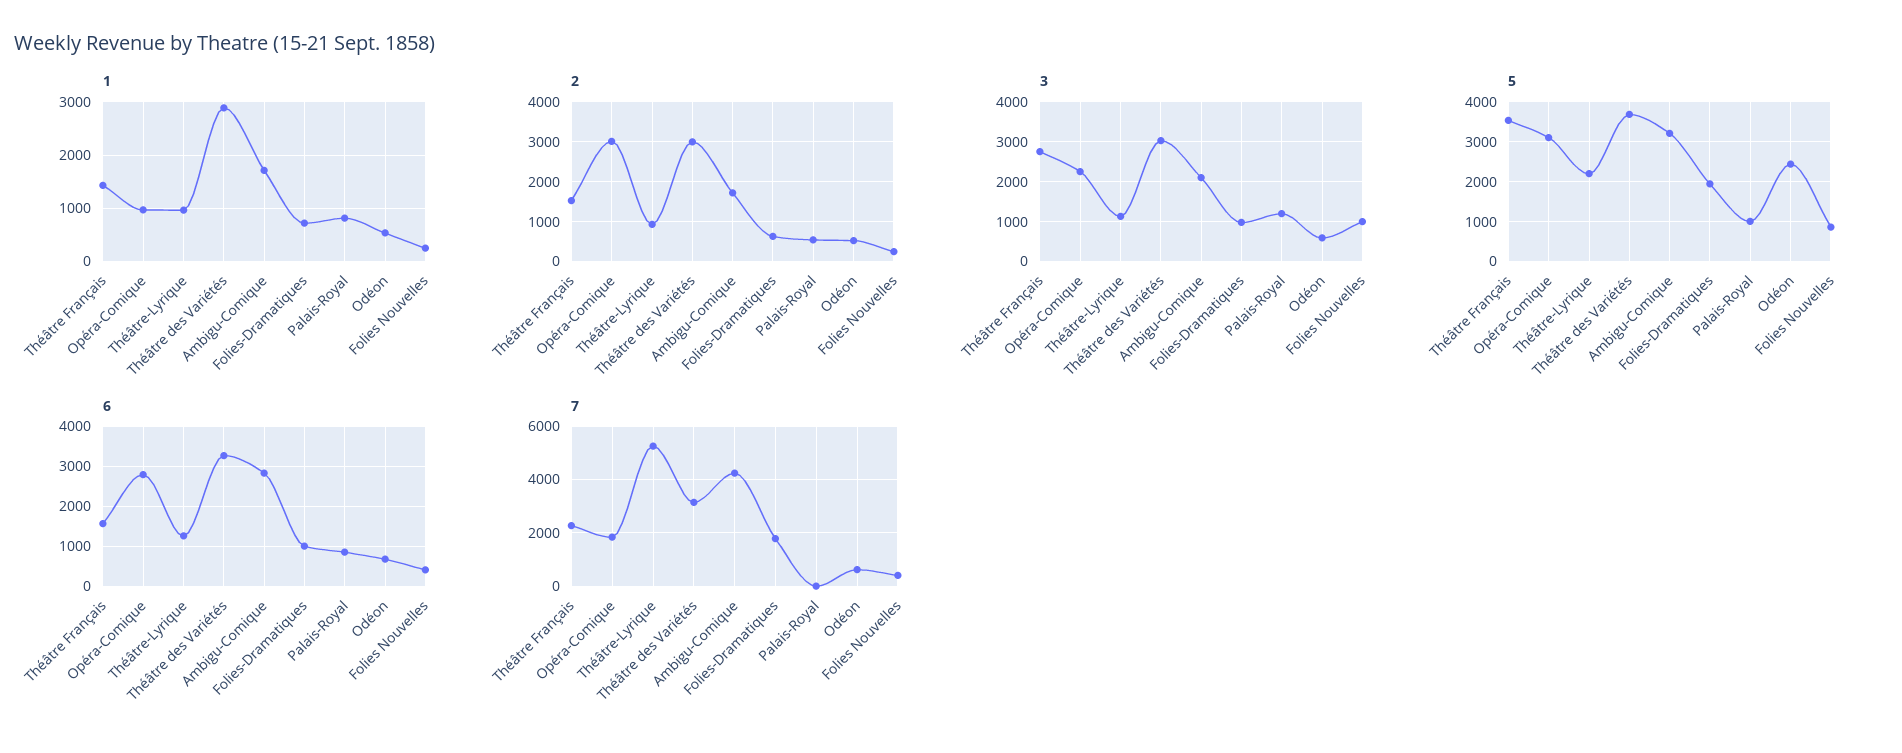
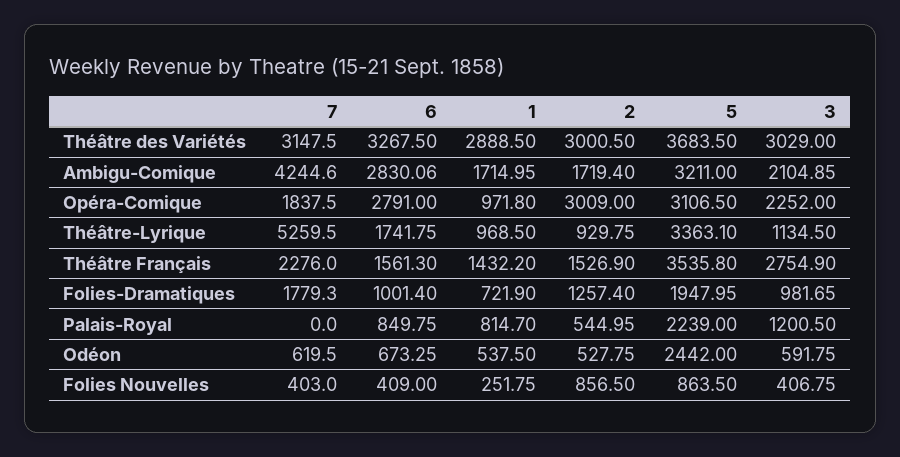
  {
    "1": {
      "Théâtre Français": 1432.2,
      "Opéra-Comique": 971.8,
      "Théâtre-Lyrique": 968.5,
      "Théâtre des Variétés": 2888.5,
      "Ambigu-Comique": 1714.95,
      "Folies-Dramatiques": 721.9,
      "Palais-Royal": 814.7,
      "Odéon": 537.5,
      "Folies Nouvelles": 251.75
    },
    "2": {
      "Théâtre Français": 1526.9,
      "Opéra-Comique": 3009,
      "Théâtre-Lyrique": 929.75,
      "Théâtre des Variétés": 3000.5,
      "Ambigu-Comique": 1719.4,
-     "Folies-Dramatiques": 600,
+     "Folies-Dramatiques": 1257.4,
      "Palais-Royal": 544.95,
      "Odéon": 527.75,
-     "Folies Nouvelles": 200
+     "Folies Nouvelles": 856.5
    },
    "3": {
      "Théâtre Français": 2754.9,
      "Opéra-Comique": 2252,
      "Théâtre-Lyrique": 1134.5,
      "Théâtre des Variétés": 3029,
      "Ambigu-Comique": 2104.85,
      "Folies-Dramatiques": 981.65,
      "Palais-Royal": 1200.5,
      "Odéon": 591.75,
-     "Folies Nouvelles": 1000
+     "Folies Nouvelles": 406.75
    },
    "5": {
      "Théâtre Français": 3535.8,
      "Opéra-Comique": 3106.5,
-     "Théâtre-Lyrique": 2200,
+     "Théâtre-Lyrique": 3363.1,
      "Théâtre des Variétés": 3683.5,
      "Ambigu-Comique": 3211,
      "Folies-Dramatiques": 1947.95,
-     "Palais-Royal": 1000,
+     "Palais-Royal": 2239,
      "Odéon": 2442,
      "Folies Nouvelles": 863.5
    },
    "6": {
      "Théâtre Français": 1561.3,
      "Opéra-Comique": 2791,
-     "Théâtre-Lyrique": 1200,
+     "Théâtre-Lyrique": 1741.75,
      "Théâtre des Variétés": 3267.5,
      "Ambigu-Comique": 2830.06,
      "Folies-Dramatiques": 1001.4,
      "Palais-Royal": 849.75,
      "Odéon": 673.25,
      "Folies Nouvelles": 409
    },
    "7": {
      "Théâtre Français": 2276,
      "Opéra-Comique": 1837.5,
      "Théâtre-Lyrique": 5259.5,
      "Théâtre des Variétés": 3147.5,
      "Ambigu-Comique": 4244.6,
      "Folies-Dramatiques": 1779.3,
      "Palais-Royal": 0,
      "Odéon": 619.5,
      "Folies Nouvelles": 403
    }
  }

